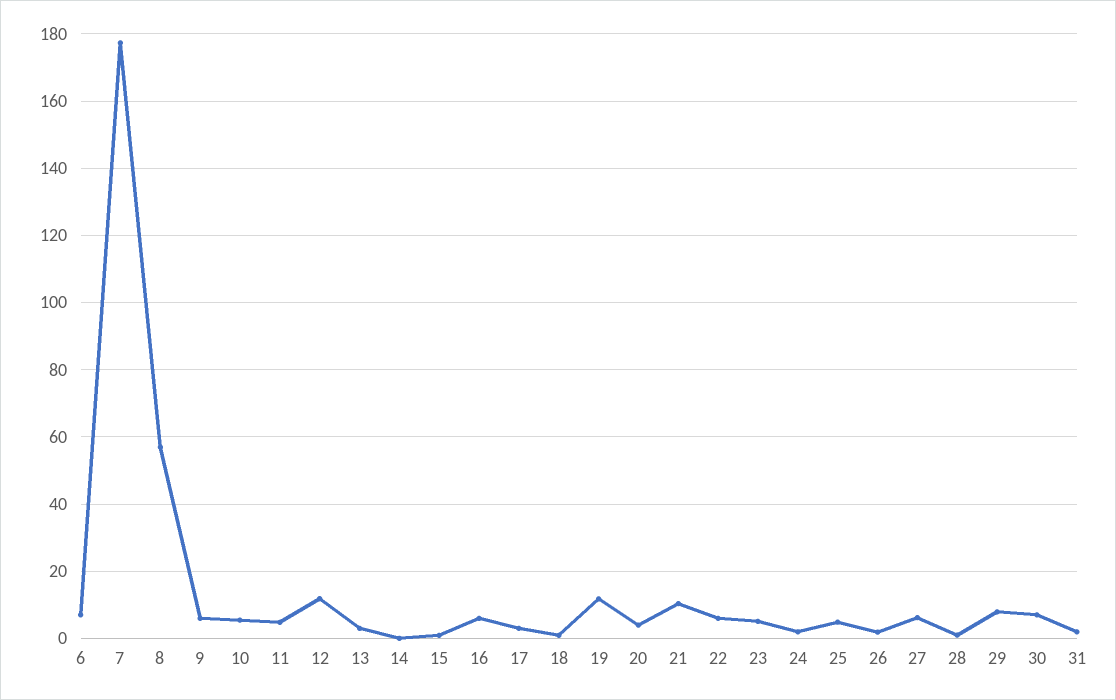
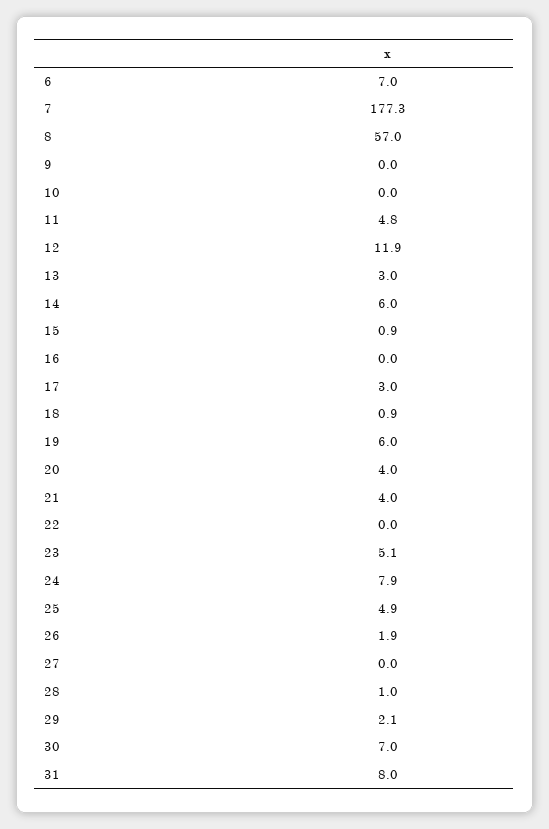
  {
    "6": 7,
    "7": 177.3,
    "8": 57,
-   "9": 6,
+   "9": 0,
-   "10": 6,
+   "10": 0,
    "11": 4.8,
    "12": 11.9,
    "13": 3,
-   "14": 0,
+   "14": 6,
    "15": 0.9,
-   "16": 6,
+   "16": 0,
    "17": 3,
    "18": 0.9,
-   "19": 12,
+   "19": 6,
    "20": 4,
-   "21": 10,
+   "21": 4,
-   "22": 6,
+   "22": 0,
    "23": 5.1,
-   "24": 2,
+   "24": 7.9,
    "25": 4.9,
    "26": 1.9,
-   "27": 6,
+   "27": 0,
    "28": 1,
-   "29": 8,
+   "29": 2.1,
    "30": 7,
-   "31": 2
+   "31": 8
  }

